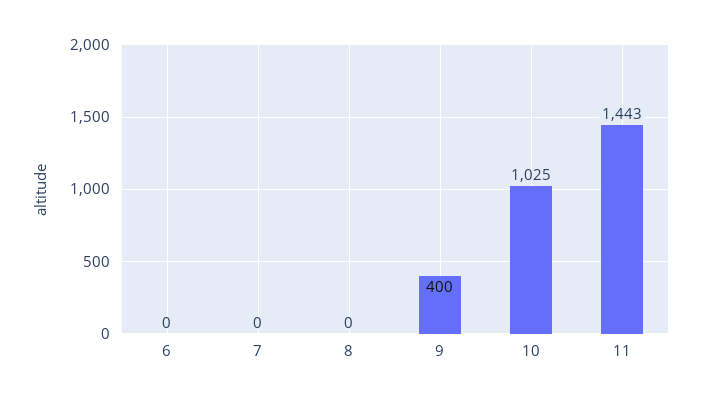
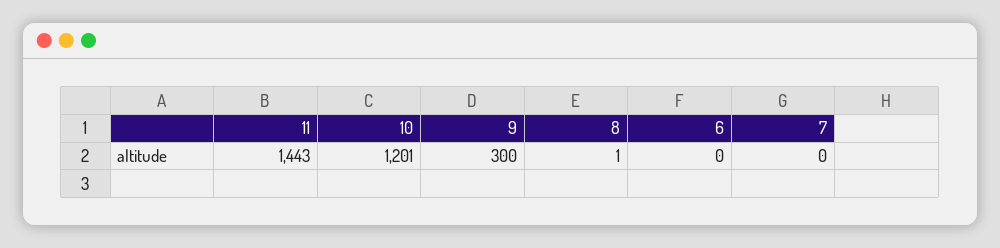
  {
    "6": 0,
    "7": 0,
-   "8": 0,
+   "8": 1,
-   "9": 400,
+   "9": 300,
-   "10": 1025,
+   "10": 1201,
    "11": 1443
  }

